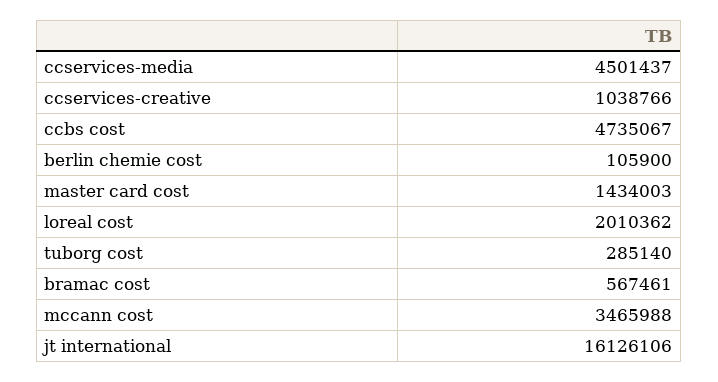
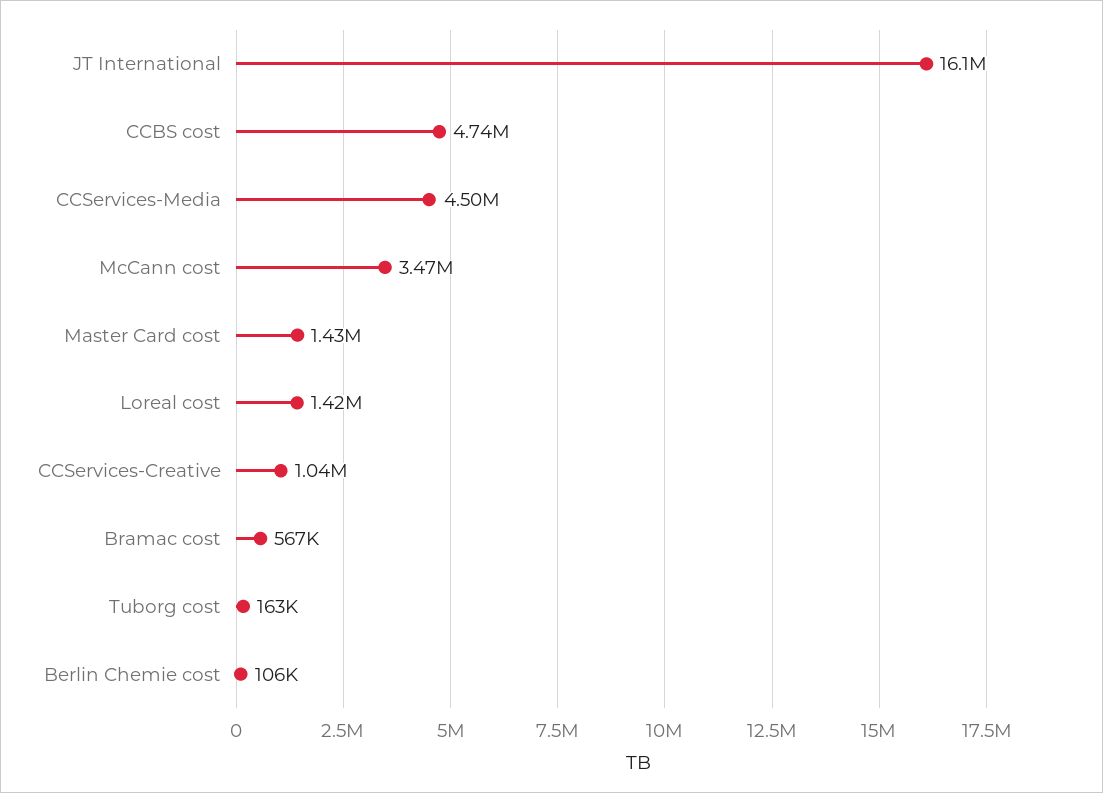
  {
    "ccservices-media": 4501437,
    "ccservices-creative": 1038766,
    "ccbs cost": 4735067,
    "berlin chemie cost": 105900,
    "master card cost": 1434003,
-   "loreal cost": 2010362,
+   "loreal cost": 1420000,
-   "tuborg cost": 285140,
+   "tuborg cost": 163000,
    "bramac cost": 567461,
    "mccann cost": 3465988,
    "jt international": 16126106
  }

